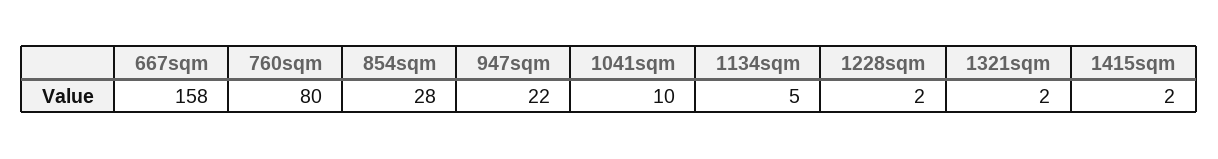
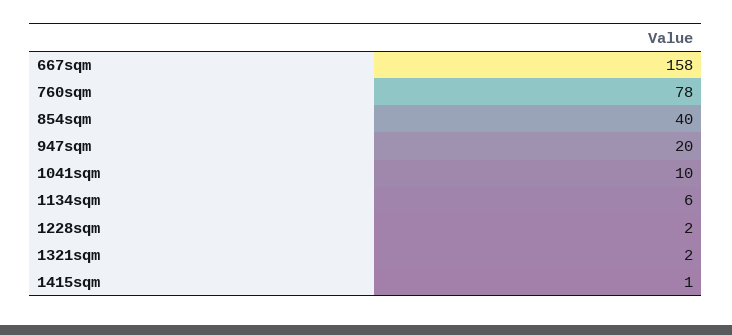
  {
    "667sqm": 158,
-   "760sqm": 80,
+   "760sqm": 78,
-   "854sqm": 28,
+   "854sqm": 40,
-   "947sqm": 22,
+   "947sqm": 20,
    "1041sqm": 10,
-   "1134sqm": 5,
+   "1134sqm": 6,
    "1228sqm": 2,
    "1321sqm": 2,
-   "1415sqm": 2
+   "1415sqm": 1
  }

